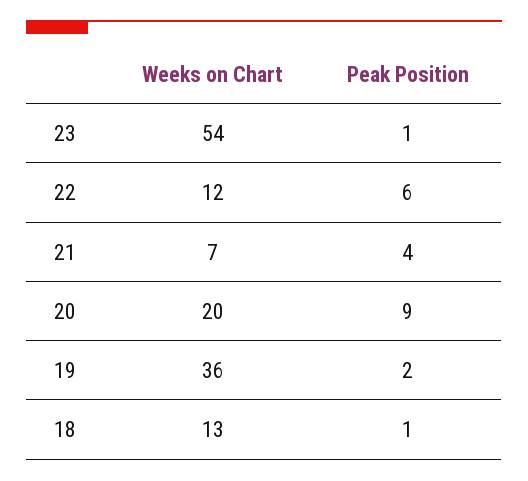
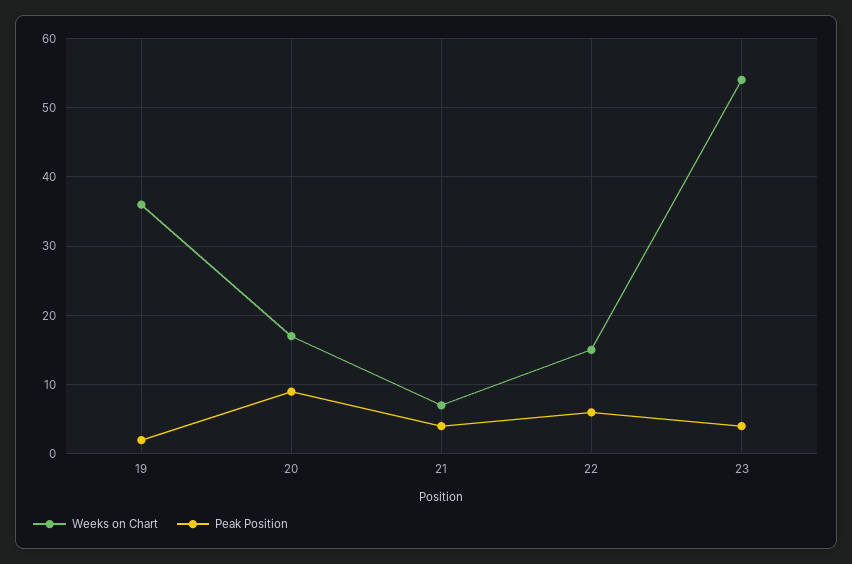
  {
    "Weeks on Chart": {
      "23": 54,
-     "22": 12,
+     "22": 15,
      "21": 7,
-     "20": 20,
+     "20": 17,
-     "19": 36,
+     "19": 36
-     "18": 13
    },
    "Peak Position": {
-     "23": 1,
+     "23": 4,
      "22": 6,
      "21": 4,
      "20": 9,
-     "19": 2,
+     "19": 2
-     "18": 1
    }
  }

